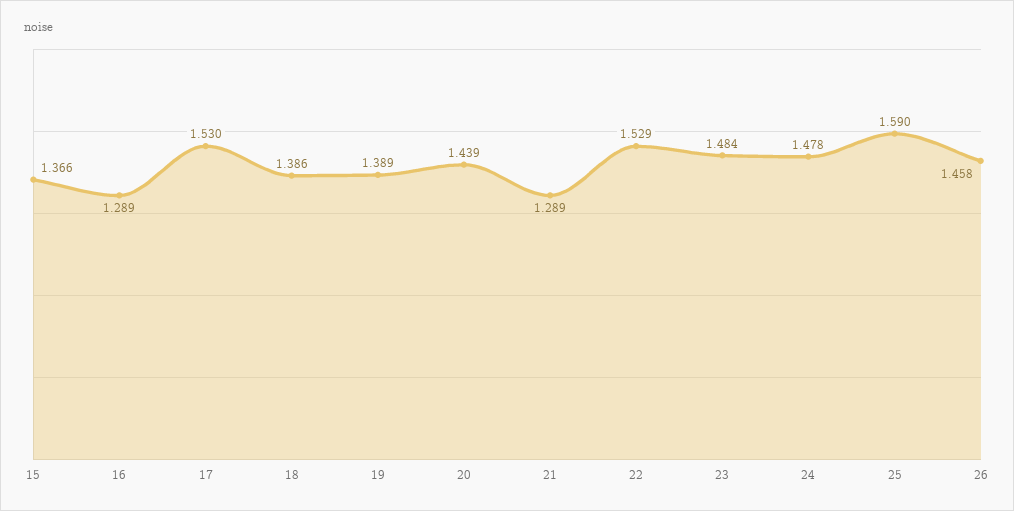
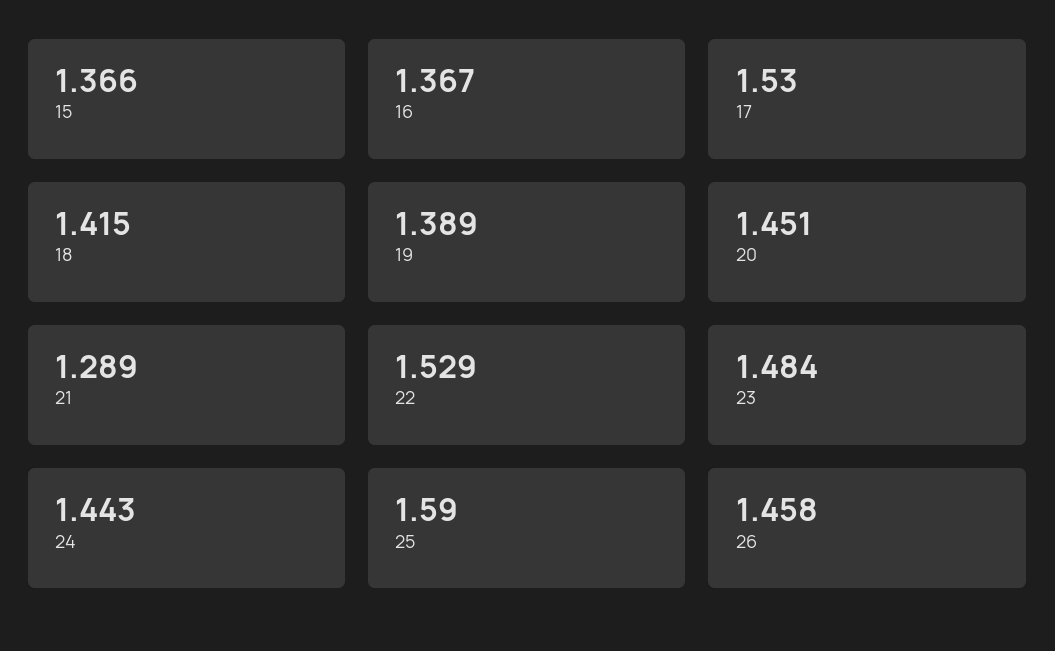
  {
    "15": 1.366,
-   "16": 1.289,
+   "16": 1.367,
    "17": 1.53,
-   "18": 1.386,
+   "18": 1.415,
    "19": 1.389,
-   "20": 1.439,
+   "20": 1.451,
    "21": 1.289,
    "22": 1.529,
    "23": 1.484,
-   "24": 1.478,
+   "24": 1.443,
    "25": 1.59,
    "26": 1.458
  }

